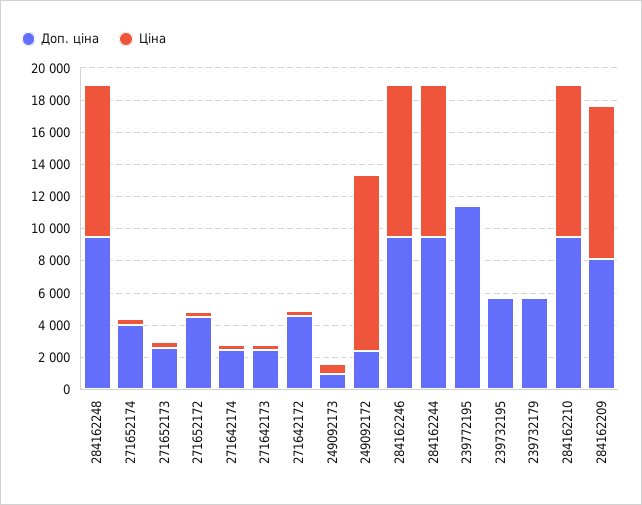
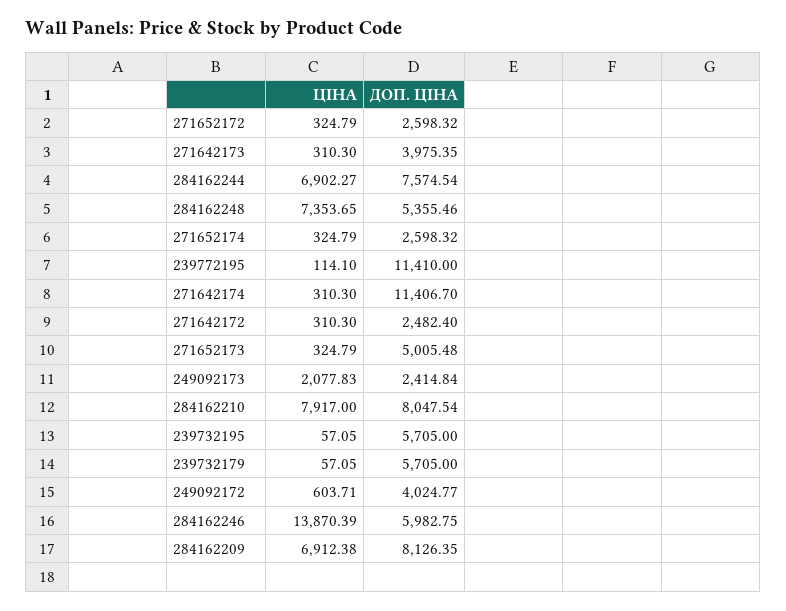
  {
    "Доп. ціна": {
-     "284162248": 9500,
+     "284162248": 5355.46,
-     "271652174": 4000,
+     "271652174": 2598.32,
-     "271652173": 2500,
+     "271652173": 5005.48,
-     "271652172": 4500,
+     "271652172": 2598.32,
-     "271642174": 2500,
+     "271642174": 11406.7,
-     "271642173": 2500,
+     "271642173": 3975.35,
-     "271642172": 4500,
+     "271642172": 2482.4,
-     "249092173": 1000,
+     "249092173": 2414.84,
-     "249092172": 2500,
+     "249092172": 4024.77,
-     "284162246": 9500,
+     "284162246": 5982.75,
-     "284162244": 9500,
+     "284162244": 7574.54,
      "239772195": 11410,
      "239732195": 5705,
      "239732179": 5705,
-     "284162210": 9500,
+     "284162210": 8047.54,
      "284162209": 8126.35
    },
    "Ціна": {
-     "284162248": 9500,
+     "284162248": 7353.65,
      "271652174": 324.79,
      "271652173": 324.79,
      "271652172": 324.79,
      "271642174": 310.3,
      "271642173": 310.3,
      "271642172": 310.3,
-     "249092173": 500,
+     "249092173": 2077.83,
-     "249092172": 11000,
+     "249092172": 603.71,
-     "284162246": 9500,
+     "284162246": 13870.39,
-     "284162244": 9500,
+     "284162244": 6902.27,
      "239772195": 114.1,
      "239732195": 57.05,
      "239732179": 57.05,
-     "284162210": 9500,
+     "284162210": 7917,
-     "284162209": 9500
+     "284162209": 6912.38
    }
  }

